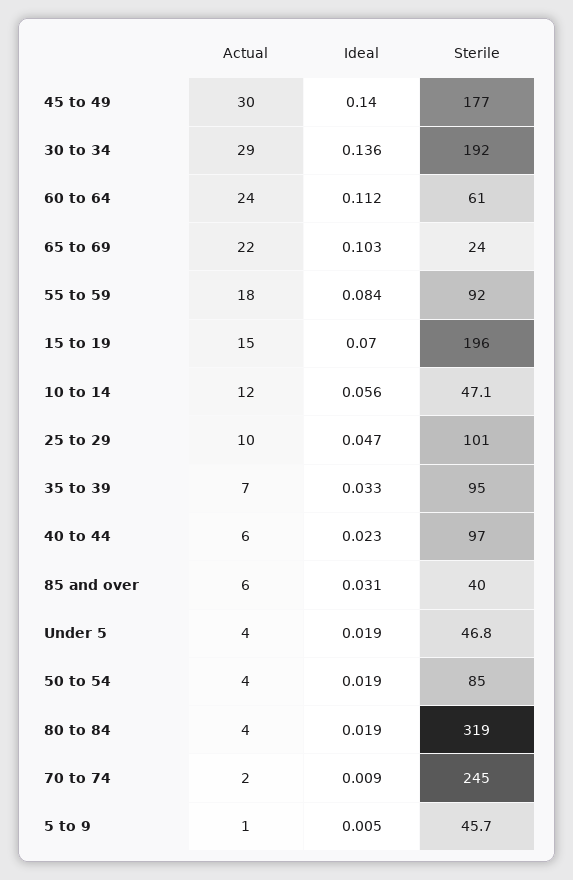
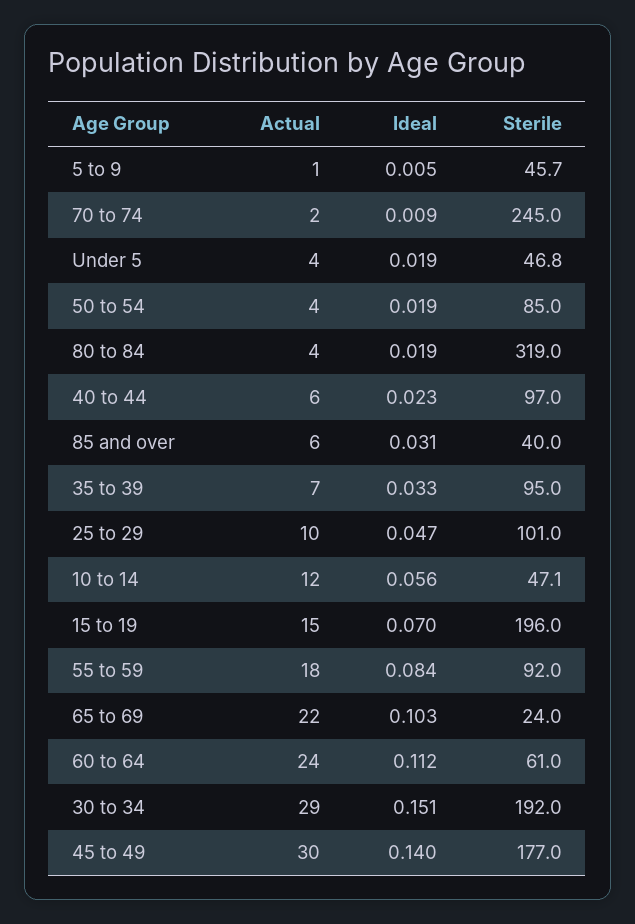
  {
    "Actual": {
      "45 to 49": 30,
      "30 to 34": 29,
      "60 to 64": 24,
      "65 to 69": 22,
      "55 to 59": 18,
      "15 to 19": 15,
      "10 to 14": 12,
      "25 to 29": 10,
      "35 to 39": 7,
      "40 to 44": 6,
      "85 and over": 6,
      "Under 5": 4,
      "50 to 54": 4,
      "80 to 84": 4,
      "70 to 74": 2,
      "5 to 9": 1
    },
    "Ideal": {
      "45 to 49": 0.14,
-     "30 to 34": 0.136,
+     "30 to 34": 0.151,
      "60 to 64": 0.112,
      "65 to 69": 0.103,
      "55 to 59": 0.084,
      "15 to 19": 0.07,
      "10 to 14": 0.056,
      "25 to 29": 0.047,
      "35 to 39": 0.033,
      "40 to 44": 0.023,
      "85 and over": 0.031,
      "Under 5": 0.019,
      "50 to 54": 0.019,
      "80 to 84": 0.019,
      "70 to 74": 0.009,
      "5 to 9": 0.005
    },
    "Sterile": {
      "45 to 49": 177,
      "30 to 34": 192,
      "60 to 64": 61,
      "65 to 69": 24,
      "55 to 59": 92,
      "15 to 19": 196,
      "10 to 14": 47.1,
      "25 to 29": 101,
      "35 to 39": 95,
      "40 to 44": 97,
      "85 and over": 40,
      "Under 5": 46.8,
      "50 to 54": 85,
      "80 to 84": 319,
      "70 to 74": 245,
      "5 to 9": 45.7
    }
  }

